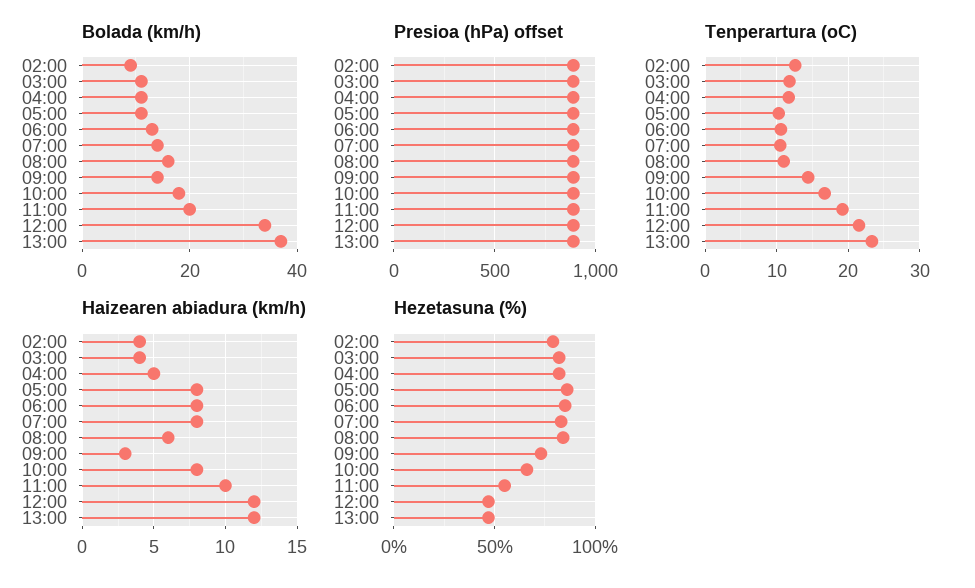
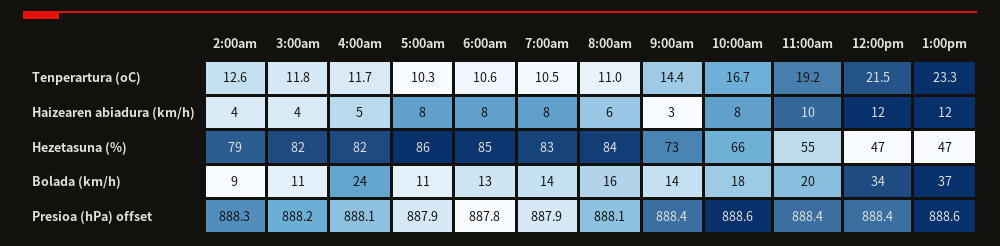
  {
    "Bolada (km/h)": {
      "02:00": 9,
      "03:00": 11,
-     "04:00": 10,
+     "04:00": 24,
      "05:00": 11,
      "06:00": 13,
      "07:00": 14,
      "08:00": 16,
      "09:00": 14,
      "10:00": 18,
      "11:00": 20,
      "12:00": 34,
      "13:00": 37
    },
    "Presioa (hPa) offset": {
      "02:00": 888.3,
      "03:00": 888.2,
      "04:00": 888.1,
      "05:00": 887.9,
      "06:00": 887.8,
      "07:00": 887.9,
      "08:00": 888.1,
      "09:00": 888.4,
      "10:00": 888.6,
      "11:00": 888.4,
      "12:00": 888.4,
      "13:00": 888.6
    },
    "Tenperartura (oC)": {
      "02:00": 12.6,
      "03:00": 11.8,
      "04:00": 11.7,
      "05:00": 10.3,
      "06:00": 10.6,
      "07:00": 10.5,
      "08:00": 11,
      "09:00": 14.4,
      "10:00": 16.7,
      "11:00": 19.2,
      "12:00": 21.5,
      "13:00": 23.3
    },
    "Haizearen abiadura (km/h)": {
      "02:00": 4,
      "03:00": 4,
      "04:00": 5,
      "05:00": 8,
      "06:00": 8,
      "07:00": 8,
      "08:00": 6,
      "09:00": 3,
      "10:00": 8,
      "11:00": 10,
      "12:00": 12,
      "13:00": 12
    },
    "Hezetasuna (%)": {
      "02:00": 79,
      "03:00": 82,
      "04:00": 82,
      "05:00": 86,
      "06:00": 85,
      "07:00": 83,
      "08:00": 84,
      "09:00": 73,
      "10:00": 66,
      "11:00": 55,
      "12:00": 47,
      "13:00": 47
    }
  }

